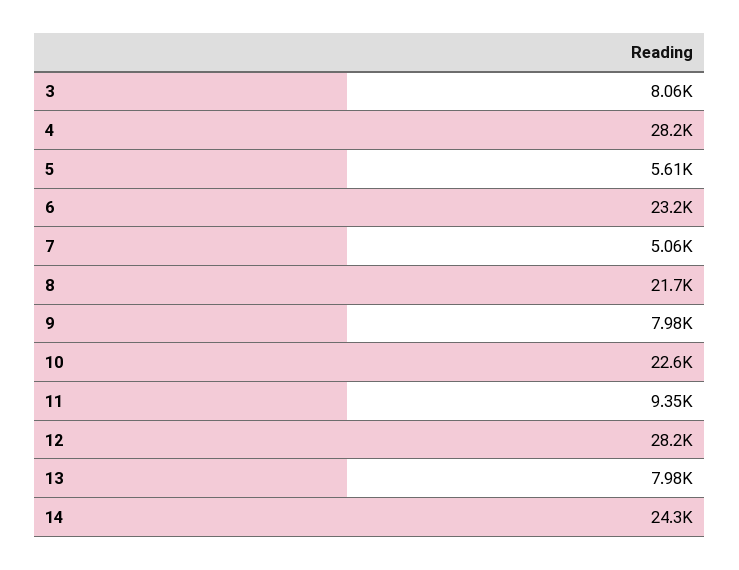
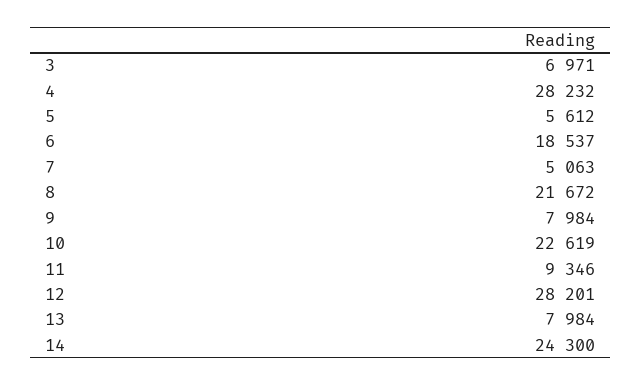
  {
-   "3": 8060,
+   "3": 6971,
    "4": 28232,
    "5": 5612,
-   "6": 23200,
+   "6": 18537,
    "7": 5063,
    "8": 21672,
    "9": 7984,
    "10": 22619,
    "11": 9346,
    "12": 28201,
    "13": 7984,
    "14": 24300
  }

